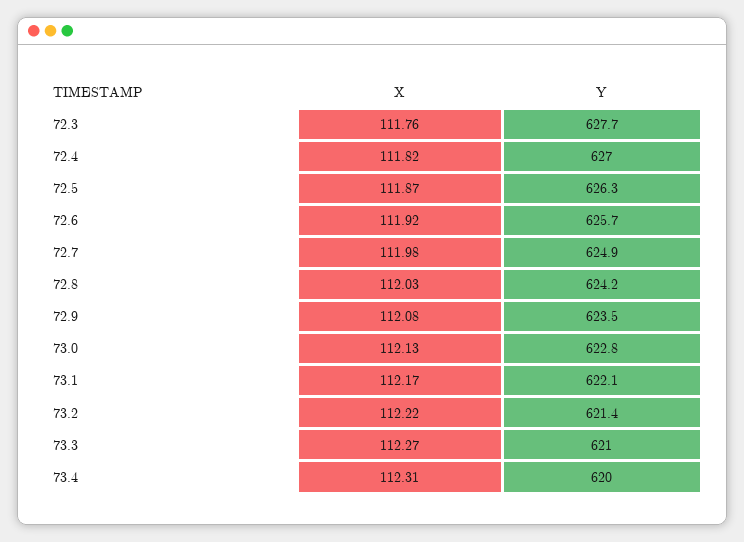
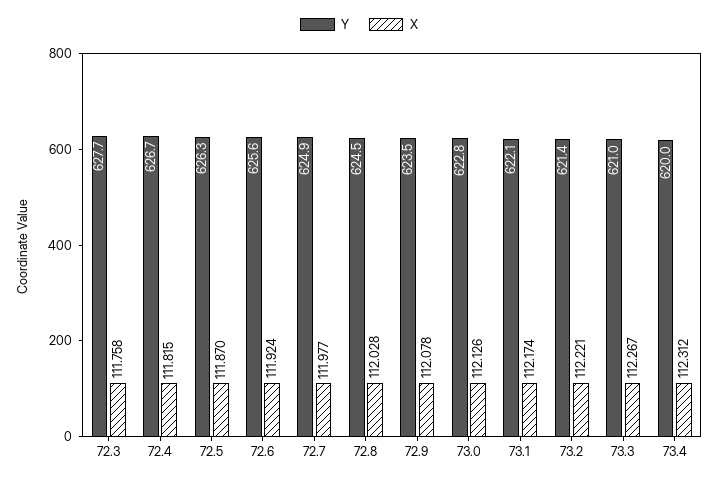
  {
    "X": {
      "72.3": 111.758,
      "72.4": 111.815,
      "72.5": 111.87,
      "72.6": 111.924,
      "72.7": 111.977,
      "72.8": 112.028,
      "72.9": 112.078,
      "73.0": 112.126,
      "73.1": 112.174,
      "73.2": 112.221,
      "73.3": 112.267,
      "73.4": 112.312
    },
    "Y": {
      "72.3": 627.7,
-     "72.4": 627,
+     "72.4": 626.7,
      "72.5": 626.3,
-     "72.6": 625.7,
+     "72.6": 625.6,
      "72.7": 624.9,
-     "72.8": 624.2,
+     "72.8": 624.5,
      "72.9": 623.5,
      "73.0": 622.8,
      "73.1": 622.1,
      "73.2": 621.4,
      "73.3": 621,
      "73.4": 620
    }
  }

